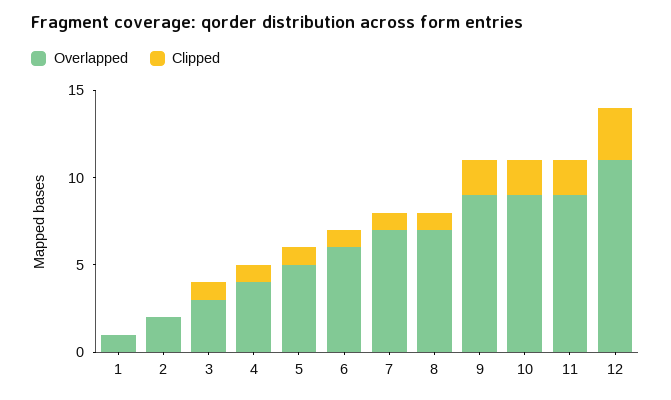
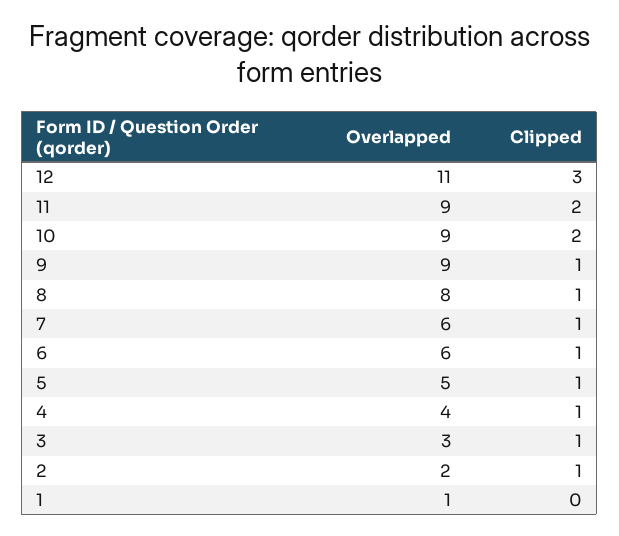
  {
    "Overlapped": {
      "1": 1,
      "2": 2,
      "3": 3,
      "4": 4,
      "5": 5,
      "6": 6,
-     "7": 7,
+     "7": 6,
-     "8": 7,
+     "8": 8,
      "9": 9,
      "10": 9,
      "11": 9,
      "12": 11
    },
    "Clipped": {
      "1": 0,
-     "2": 0,
+     "2": 1,
      "3": 1,
      "4": 1,
      "5": 1,
      "6": 1,
      "7": 1,
      "8": 1,
-     "9": 2,
+     "9": 1,
      "10": 2,
      "11": 2,
      "12": 3
    }
  }

